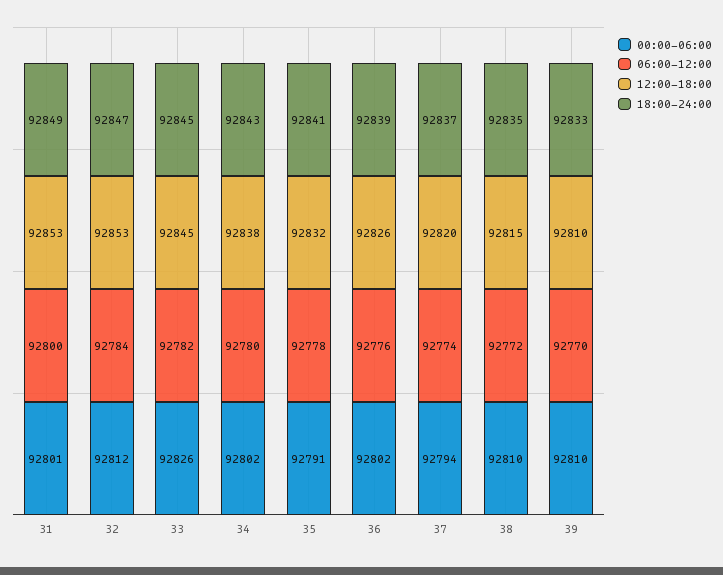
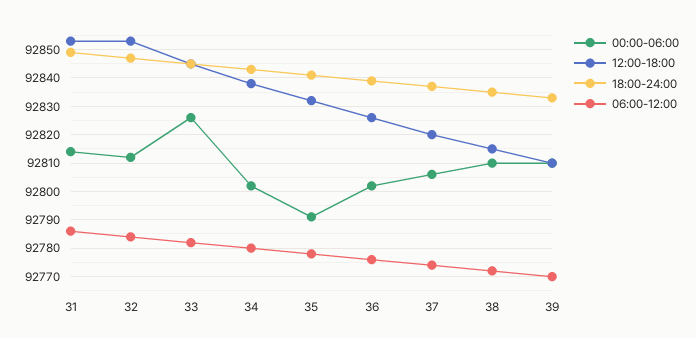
  {
    "00:00-06:00": {
-     "31": 92801,
+     "31": 92815,
      "32": 92812,
      "33": 92826,
      "34": 92802,
      "35": 92791,
      "36": 92802,
-     "37": 92794,
+     "37": 92805,
      "38": 92810,
      "39": 92810
    },
    "06:00-12:00": {
-     "31": 92800,
+     "31": 92785,
      "32": 92784,
      "33": 92782,
      "34": 92780,
      "35": 92778,
      "36": 92776,
      "37": 92774,
      "38": 92772,
      "39": 92770
    },
    "12:00-18:00": {
      "31": 92853,
      "32": 92853,
      "33": 92845,
      "34": 92838,
      "35": 92832,
      "36": 92826,
      "37": 92820,
      "38": 92815,
      "39": 92810
    },
    "18:00-24:00": {
      "31": 92849,
      "32": 92847,
      "33": 92845,
      "34": 92843,
      "35": 92841,
      "36": 92839,
      "37": 92837,
      "38": 92835,
      "39": 92833
    }
  }

